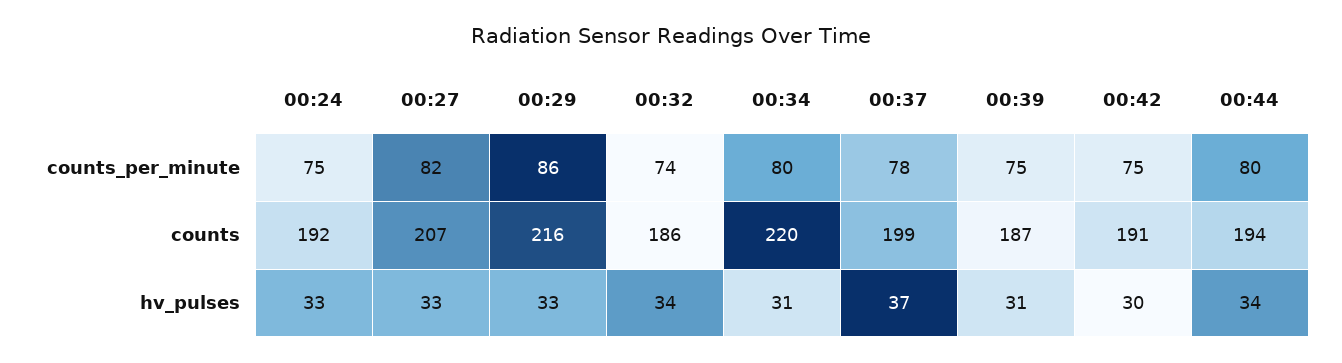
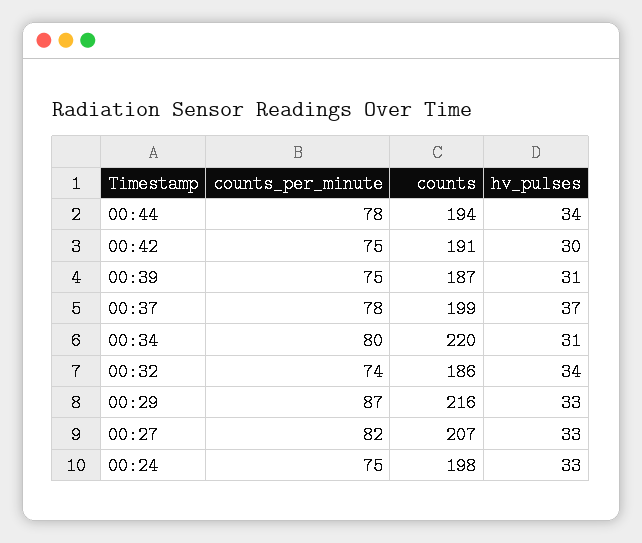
  {
    "00:24": {
      "counts_per_minute": 75,
-     "counts": 192,
+     "counts": 198,
      "hv_pulses": 33
    },
    "00:27": {
      "counts_per_minute": 82,
      "counts": 207,
      "hv_pulses": 33
    },
    "00:29": {
-     "counts_per_minute": 86,
+     "counts_per_minute": 87,
      "counts": 216,
      "hv_pulses": 33
    },
    "00:32": {
      "counts_per_minute": 74,
      "counts": 186,
      "hv_pulses": 34
    },
    "00:34": {
      "counts_per_minute": 80,
      "counts": 220,
      "hv_pulses": 31
    },
    "00:37": {
      "counts_per_minute": 78,
      "counts": 199,
      "hv_pulses": 37
    },
    "00:39": {
      "counts_per_minute": 75,
      "counts": 187,
      "hv_pulses": 31
    },
    "00:42": {
      "counts_per_minute": 75,
      "counts": 191,
      "hv_pulses": 30
    },
    "00:44": {
-     "counts_per_minute": 80,
+     "counts_per_minute": 78,
      "counts": 194,
      "hv_pulses": 34
    }
  }

